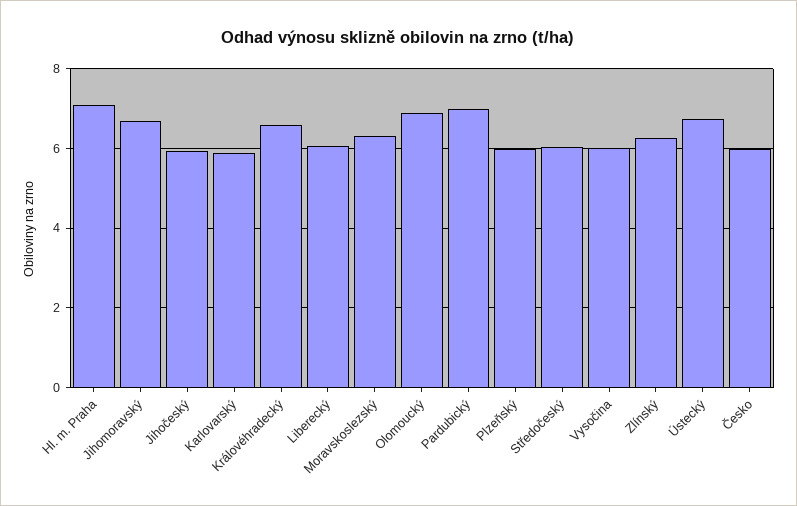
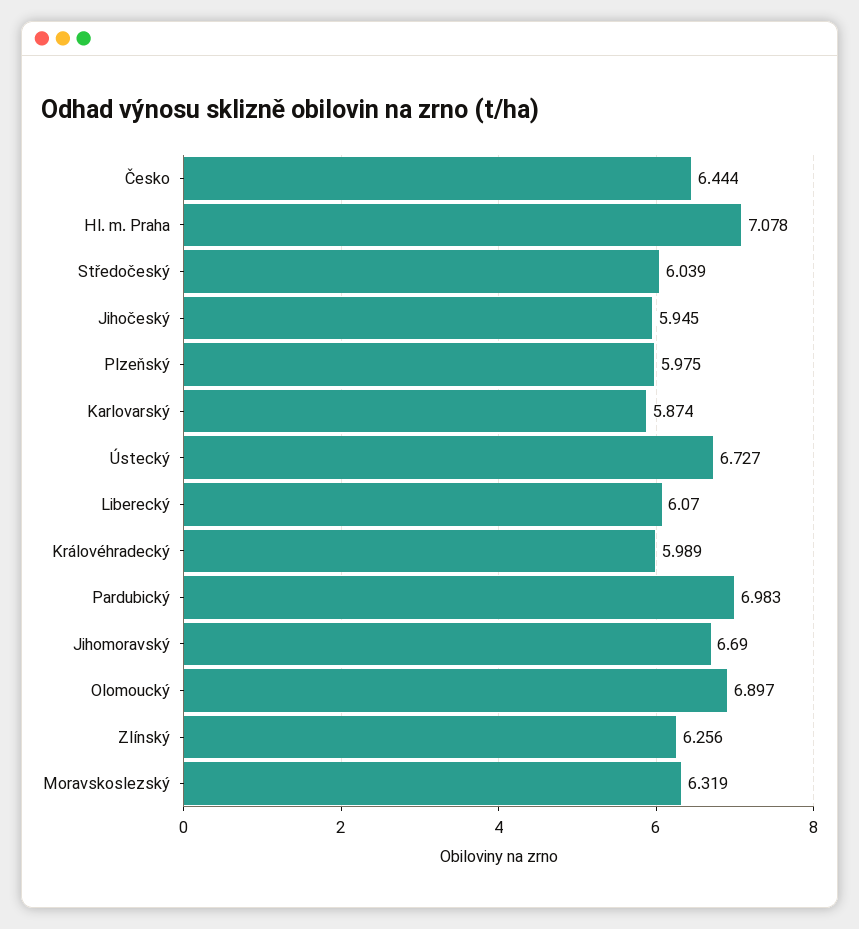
  {
    "Hl. m. Praha": 7.078,
    "Jihomoravský": 6.69,
    "Jihočeský": 5.945,
    "Karlovarský": 5.874,
-   "Královéhradecký": 6.6,
+   "Královéhradecký": 5.989,
    "Liberecký": 6.07,
    "Moravskoslezský": 6.319,
    "Olomoucký": 6.897,
    "Pardubický": 6.983,
    "Plzeňský": 5.975,
    "Středočeský": 6.039,
-   "Vysočina": 6,
    "Zlínský": 6.256,
    "Ústecký": 6.727,
-   "Česko": 6
+   "Česko": 6.444
  }

